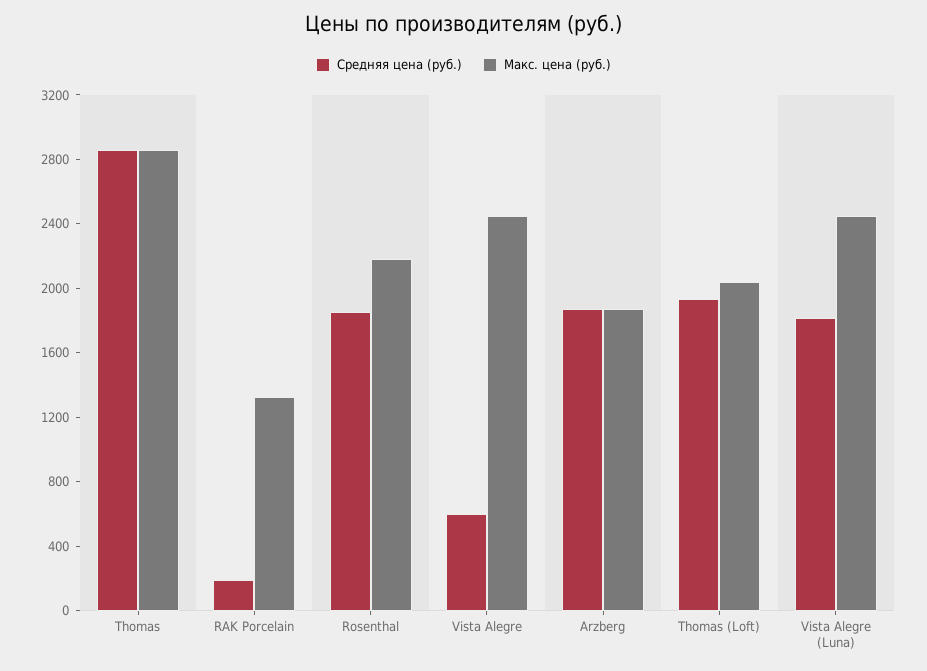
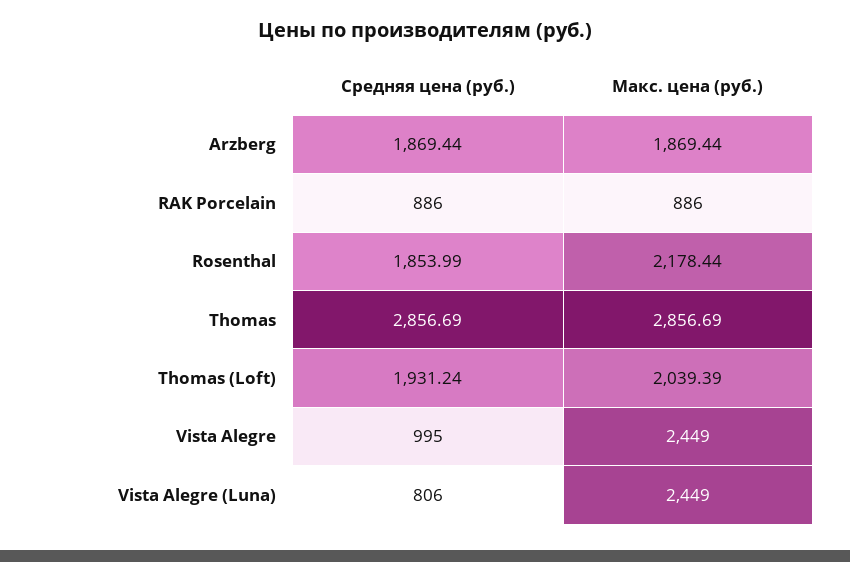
  {
    "Средняя цена (руб.)": {
      "Thomas": 2856.69,
-     "RAK Porcelain": 200,
+     "RAK Porcelain": 886,
      "Rosenthal": 1853.99,
-     "Vista Alegre": 600,
+     "Vista Alegre": 995,
      "Arzberg": 1869.44,
      "Thomas (Loft)": 1931.24,
-     "Vista Alegre (Luna)": 1800
+     "Vista Alegre (Luna)": 806
    },
    "Макс. цена (руб.)": {
      "Thomas": 2856.69,
-     "RAK Porcelain": 1300,
+     "RAK Porcelain": 886,
      "Rosenthal": 2178.44,
      "Vista Alegre": 2449,
      "Arzberg": 1869.44,
      "Thomas (Loft)": 2039.39,
      "Vista Alegre (Luna)": 2449
    }
  }

